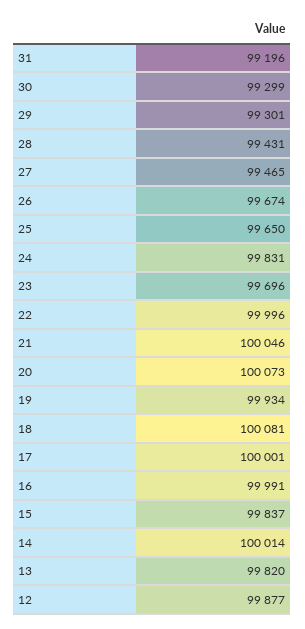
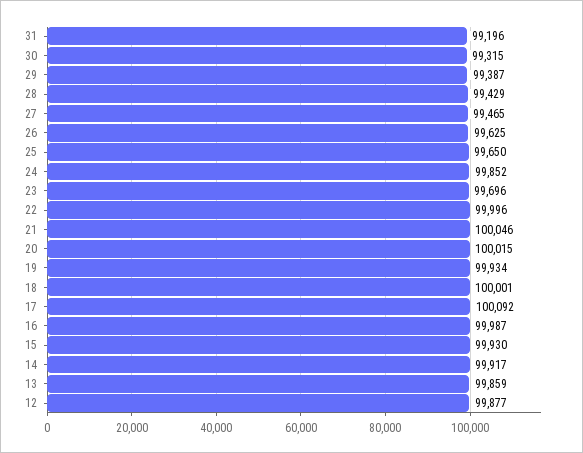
  {
    "31": 99196,
-   "30": 99299,
+   "30": 99315,
-   "29": 99301,
+   "29": 99387,
-   "28": 99431,
+   "28": 99429,
    "27": 99465,
-   "26": 99674,
+   "26": 99625,
    "25": 99650,
-   "24": 99831,
+   "24": 99852,
    "23": 99696,
    "22": 99996,
    "21": 100046,
-   "20": 100073,
+   "20": 100015,
    "19": 99934,
-   "18": 100081,
+   "18": 100001,
-   "17": 100001,
+   "17": 100092,
-   "16": 99991,
+   "16": 99987,
-   "15": 99837,
+   "15": 99930,
-   "14": 100014,
+   "14": 99917,
-   "13": 99820,
+   "13": 99859,
    "12": 99877
  }

